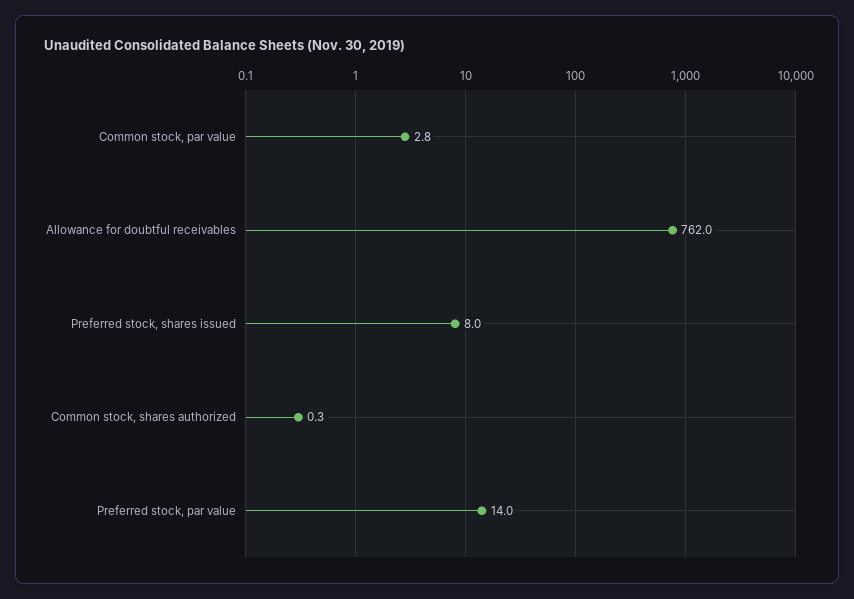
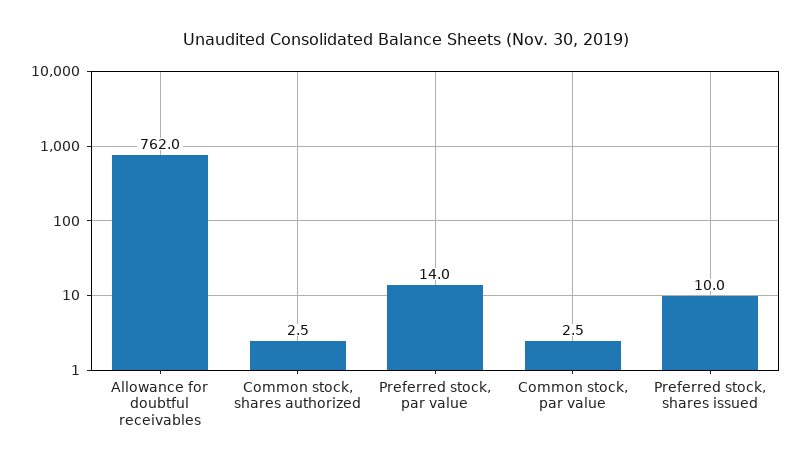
  {
-   "Common stock, par value": 2.8,
+   "Common stock, par value": 2.5,
    "Allowance for doubtful receivables": 762,
-   "Preferred stock, shares issued": 8,
+   "Preferred stock, shares issued": 10,
-   "Common stock, shares authorized": 0.3,
+   "Common stock, shares authorized": 2.5,
    "Preferred stock, par value": 14
  }

